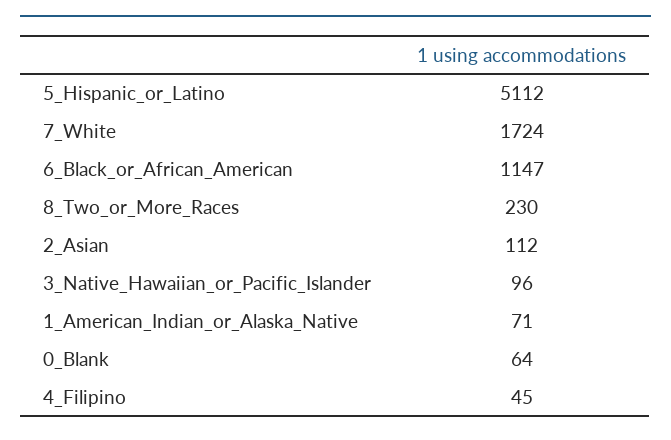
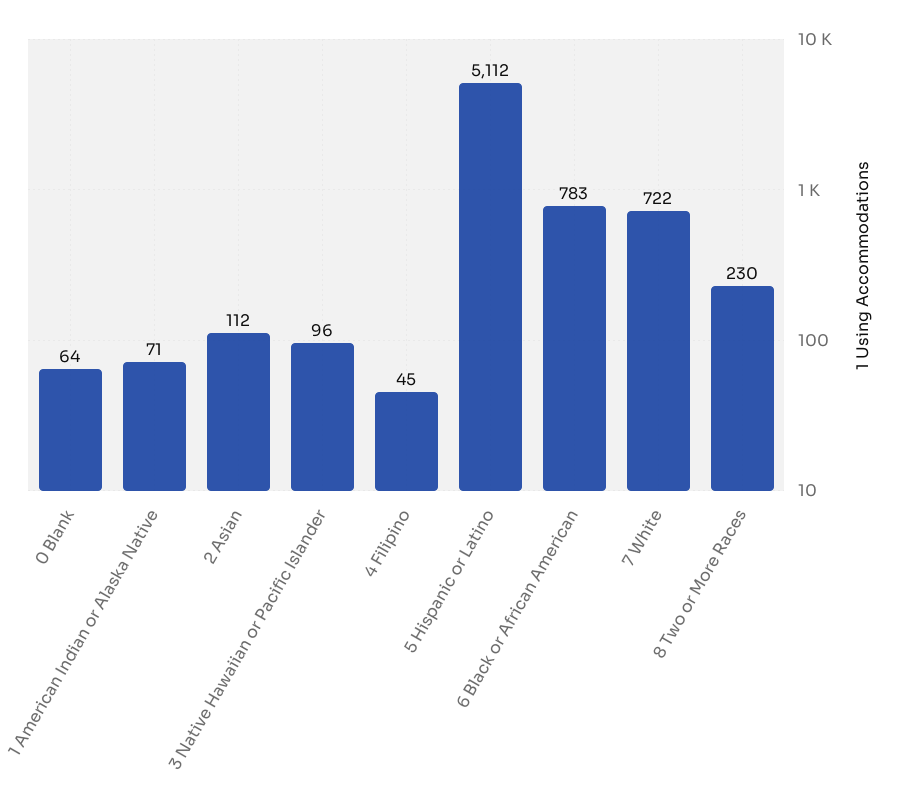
  {
    "5_Hispanic_or_Latino": 5112,
-   "7_White": 1724,
+   "7_White": 722,
-   "6_Black_or_African_American": 1147,
+   "6_Black_or_African_American": 783,
    "8_Two_or_More_Races": 230,
    "2_Asian": 112,
    "3_Native_Hawaiian_or_Pacific_Islander": 96,
    "1_American_Indian_or_Alaska_Native": 71,
    "0_Blank": 64,
    "4_Filipino": 45
  }

